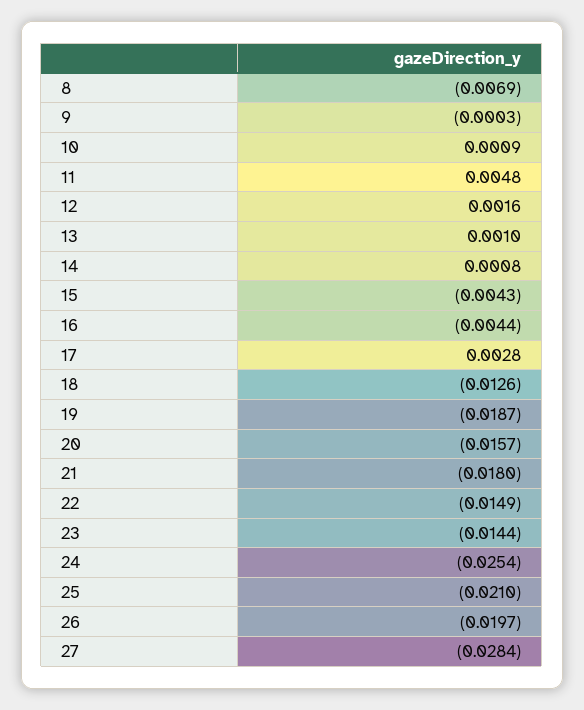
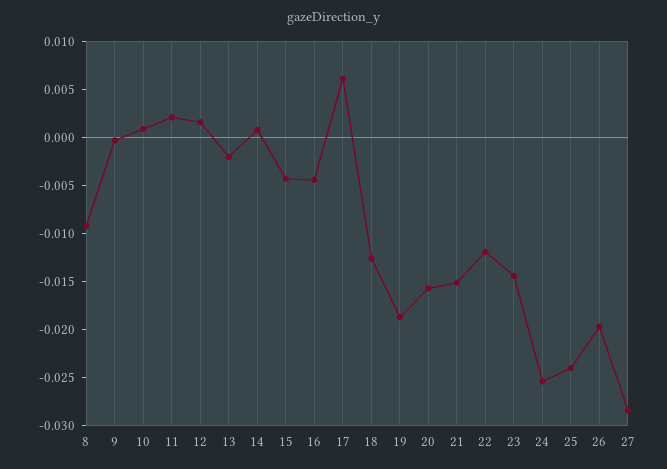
  {
-   "8": -0.0069,
+   "8": -0.009,
    "9": -0.0003,
    "10": 0.0009,
-   "11": 0.0048,
+   "11": 0.002,
    "12": 0.0016,
-   "13": 0.001,
+   "13": -0.002,
    "14": 0.0008,
    "15": -0.0043,
    "16": -0.0044,
-   "17": 0.0028,
+   "17": 0.006,
    "18": -0.0126,
    "19": -0.0187,
    "20": -0.0157,
-   "21": -0.018,
+   "21": -0.015,
-   "22": -0.0149,
+   "22": -0.012,
    "23": -0.0144,
    "24": -0.0254,
-   "25": -0.021,
+   "25": -0.024,
    "26": -0.0197,
    "27": -0.0284
  }

